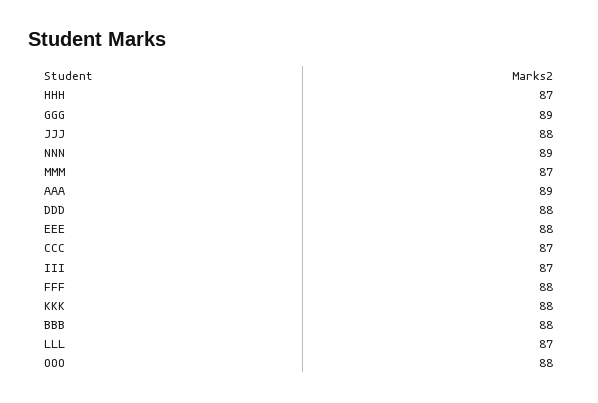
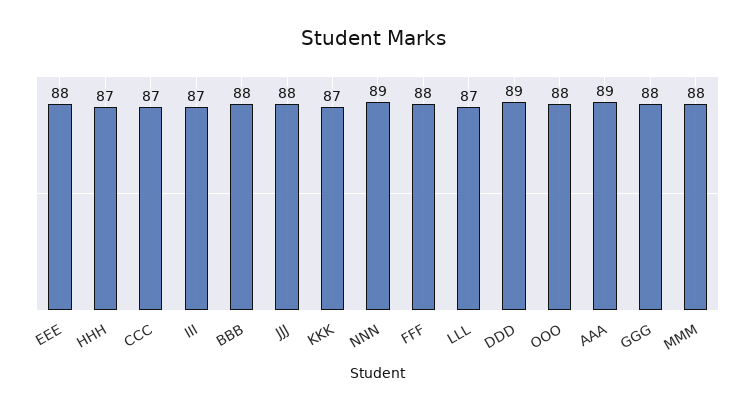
  {
    "HHH": 87,
-   "GGG": 89,
+   "GGG": 88,
    "JJJ": 88,
    "NNN": 89,
-   "MMM": 87,
+   "MMM": 88,
    "AAA": 89,
-   "DDD": 88,
+   "DDD": 89,
    "EEE": 88,
    "CCC": 87,
    "III": 87,
    "FFF": 88,
-   "KKK": 88,
+   "KKK": 87,
    "BBB": 88,
    "LLL": 87,
    "OOO": 88
  }

